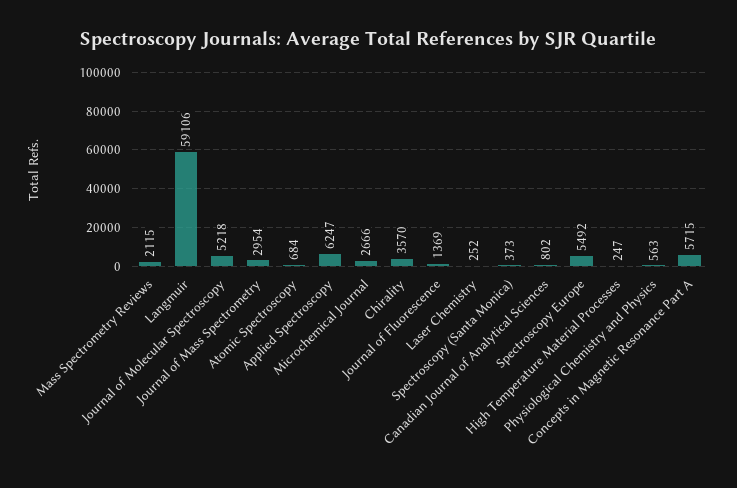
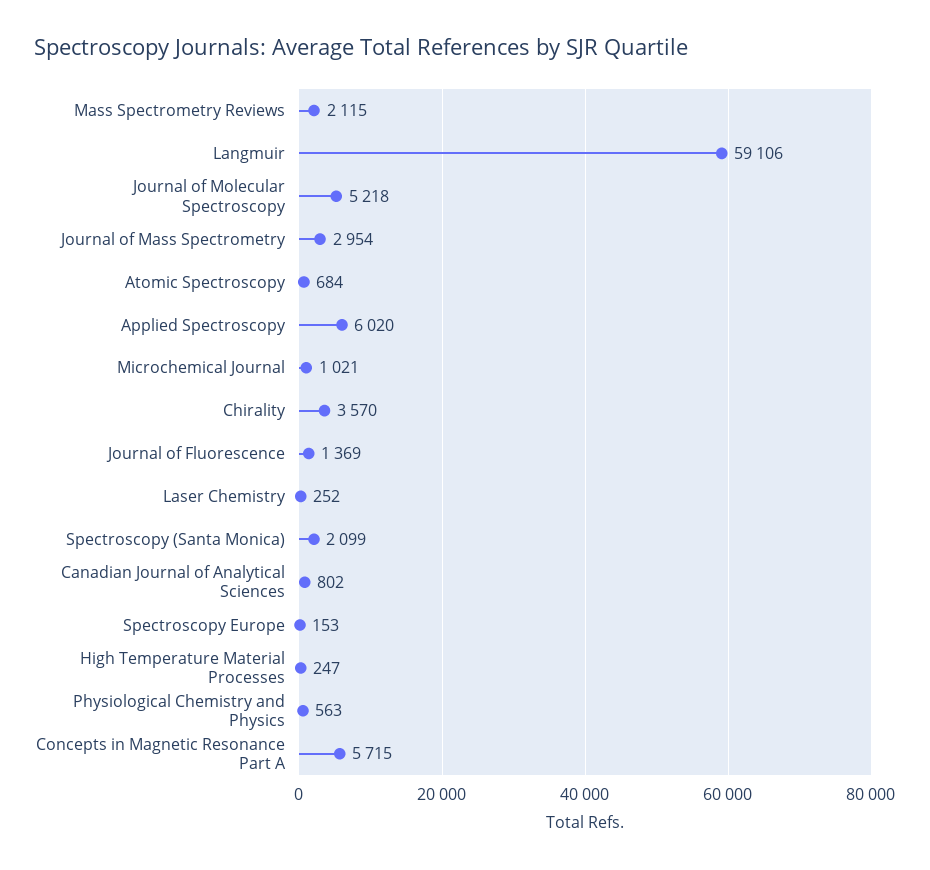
  {
    "Mass Spectrometry Reviews": 2115,
    "Langmuir": 59106,
    "Journal of Molecular Spectroscopy": 5218,
    "Journal of Mass Spectrometry": 2954,
    "Atomic Spectroscopy": 684,
-   "Applied Spectroscopy": 6247,
+   "Applied Spectroscopy": 6020,
-   "Microchemical Journal": 2666,
+   "Microchemical Journal": 1021,
    "Chirality": 3570,
    "Journal of Fluorescence": 1369,
    "Laser Chemistry": 252,
-   "Spectroscopy (Santa Monica)": 373,
+   "Spectroscopy (Santa Monica)": 2099,
    "Canadian Journal of Analytical Sciences": 802,
-   "Spectroscopy Europe": 5492,
+   "Spectroscopy Europe": 153,
    "High Temperature Material Processes": 247,
    "Physiological Chemistry and Physics": 563,
    "Concepts in Magnetic Resonance Part A": 5715
  }

